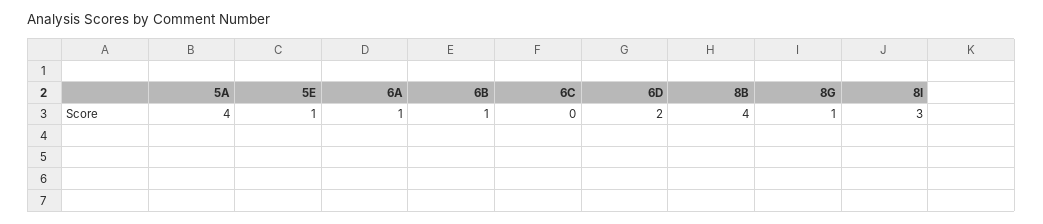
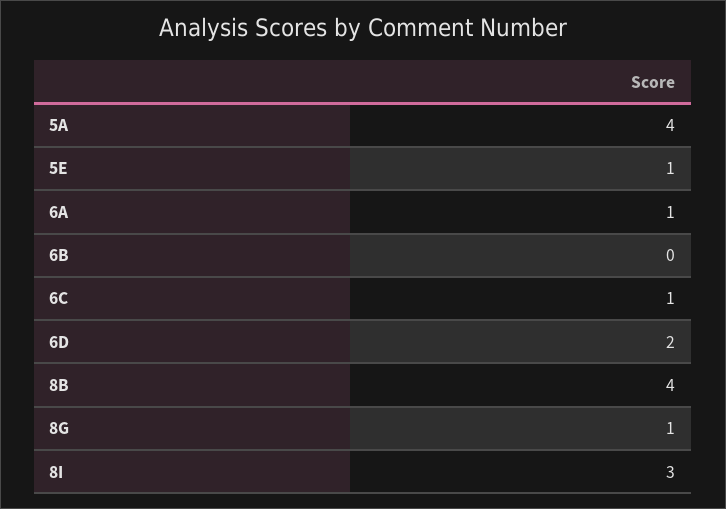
  {
    "5A": 4,
    "5E": 1,
    "6A": 1,
-   "6B": 1,
+   "6B": 0,
-   "6C": 0,
+   "6C": 1,
    "6D": 2,
    "8B": 4,
    "8G": 1,
    "8I": 3
  }

